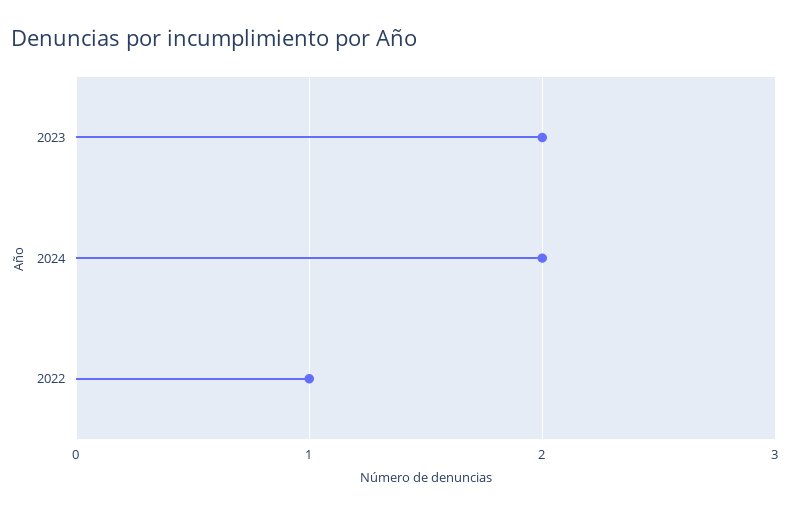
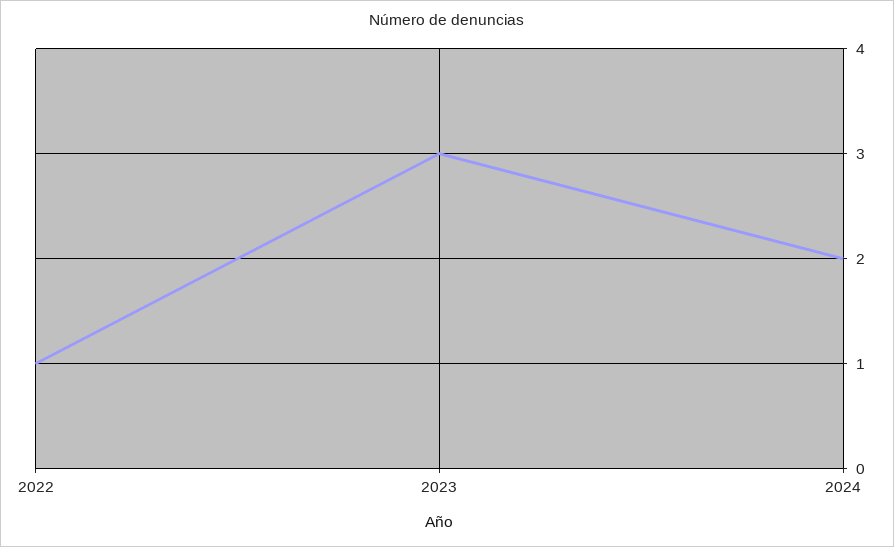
  {
-   "2023": 2,
+   "2023": 3,
    "2024": 2,
    "2022": 1
  }

